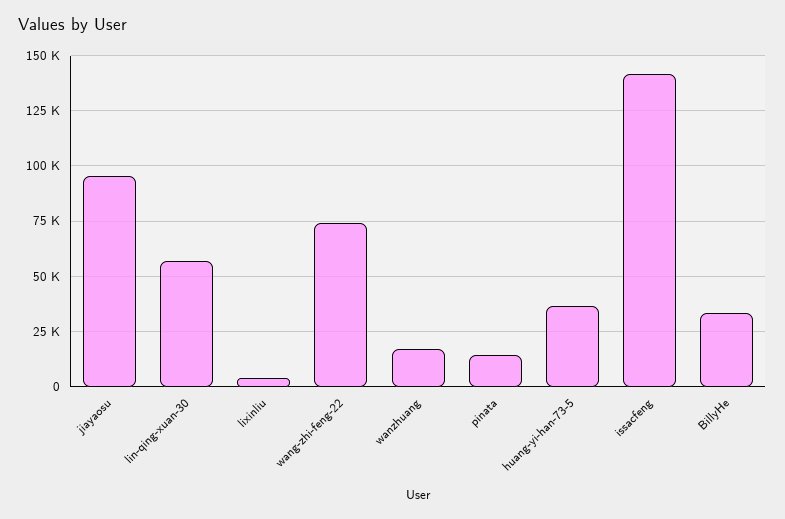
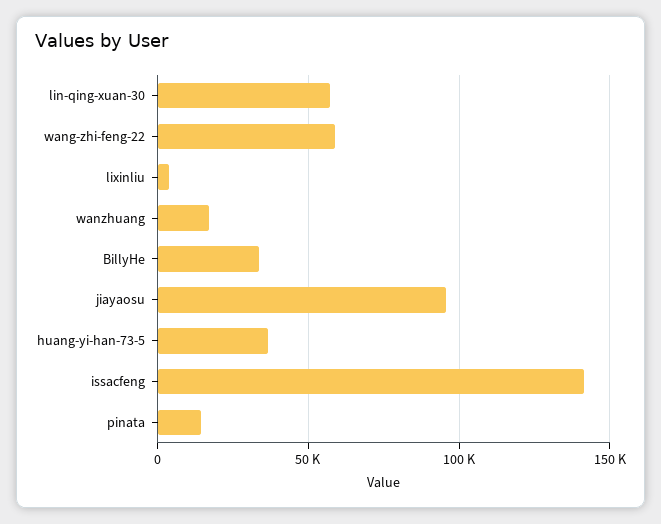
  {
    "jiayaosu": 95000,
    "lin-qing-xuan-30": 55000,
    "lixinliu": 5000,
-   "wang-zhi-feng-22": 75000,
+   "wang-zhi-feng-22": 60000,
    "wanzhuang": 15000,
    "pinata": 15000,
    "huang-yi-han-73-5": 35000,
    "issacfeng": 140000,
    "BillyHe": 35000
  }

